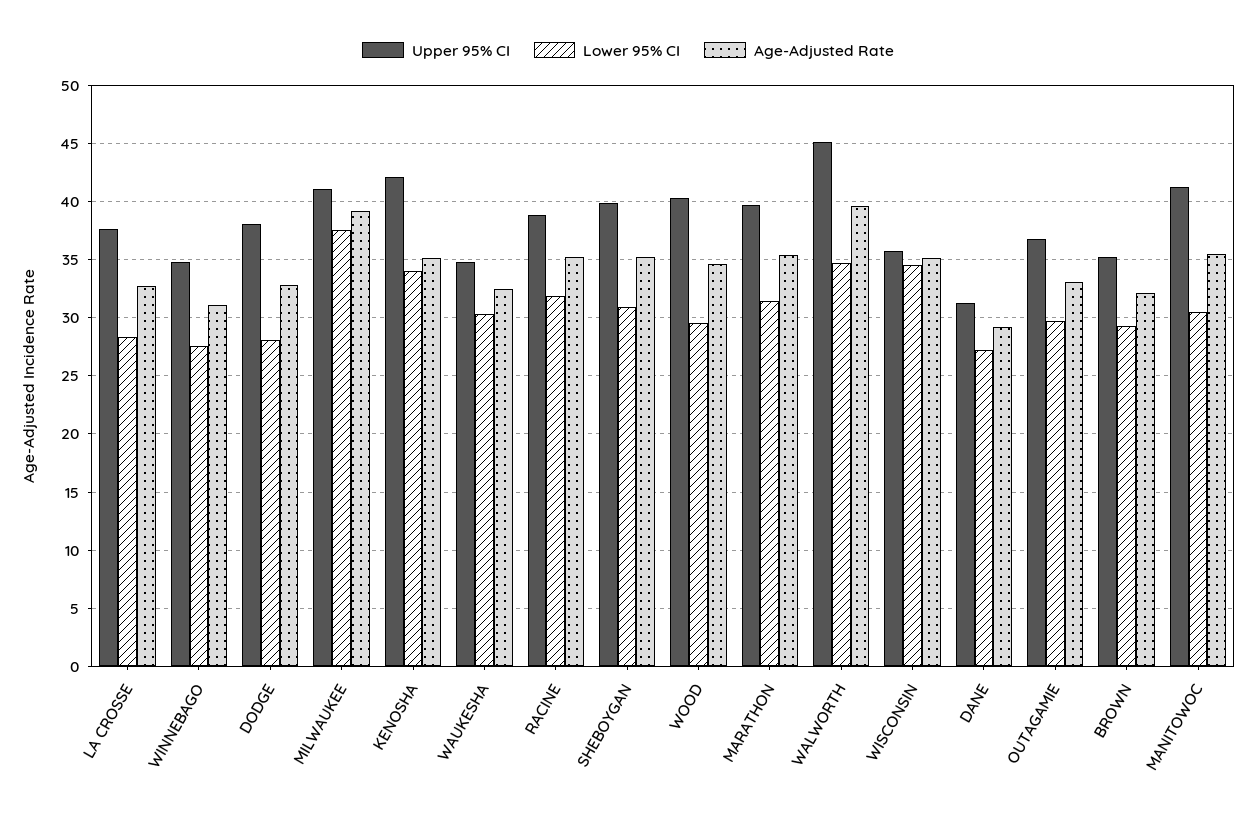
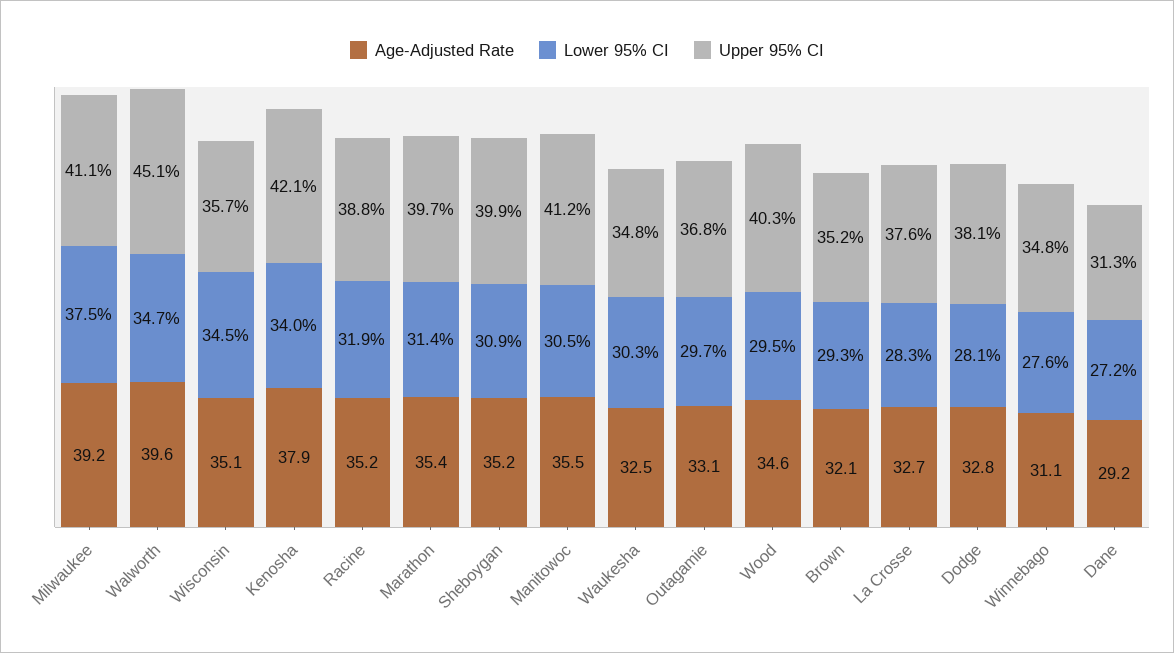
  {
    "Upper 95% CI": {
      "LA CROSSE": 37.6,
      "WINNEBAGO": 34.8,
      "DODGE": 38.1,
      "MILWAUKEE": 41.1,
      "KENOSHA": 42.1,
      "WAUKESHA": 34.8,
      "RACINE": 38.8,
      "SHEBOYGAN": 39.9,
      "WOOD": 40.3,
      "MARATHON": 39.7,
      "WALWORTH": 45.1,
      "WISCONSIN": 35.7,
      "DANE": 31.3,
      "OUTAGAMIE": 36.8,
      "BROWN": 35.2,
      "MANITOWOC": 41.2
    },
    "Lower 95% CI": {
      "LA CROSSE": 28.3,
      "WINNEBAGO": 27.6,
      "DODGE": 28.1,
      "MILWAUKEE": 37.5,
      "KENOSHA": 34,
      "WAUKESHA": 30.3,
      "RACINE": 31.9,
      "SHEBOYGAN": 30.9,
      "WOOD": 29.5,
      "MARATHON": 31.4,
      "WALWORTH": 34.7,
      "WISCONSIN": 34.5,
      "DANE": 27.2,
      "OUTAGAMIE": 29.7,
      "BROWN": 29.3,
      "MANITOWOC": 30.5
    },
    "Age-Adjusted Rate": {
      "LA CROSSE": 32.7,
      "WINNEBAGO": 31.1,
      "DODGE": 32.8,
      "MILWAUKEE": 39.2,
-     "KENOSHA": 35,
+     "KENOSHA": 37.9,
      "WAUKESHA": 32.5,
      "RACINE": 35.2,
      "SHEBOYGAN": 35.2,
      "WOOD": 34.6,
      "MARATHON": 35.4,
      "WALWORTH": 39.6,
      "WISCONSIN": 35.1,
      "DANE": 29.2,
      "OUTAGAMIE": 33.1,
      "BROWN": 32.1,
      "MANITOWOC": 35.5
    }
  }

